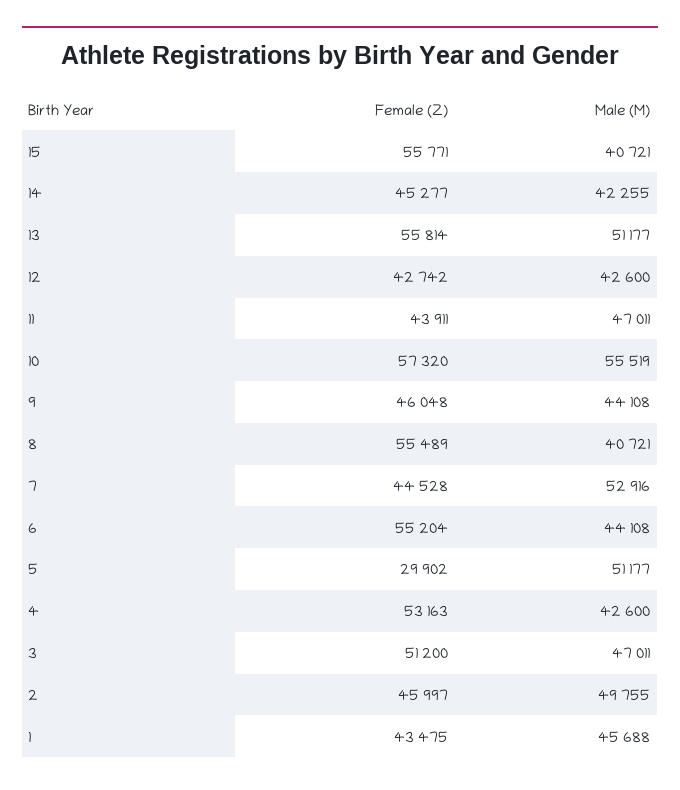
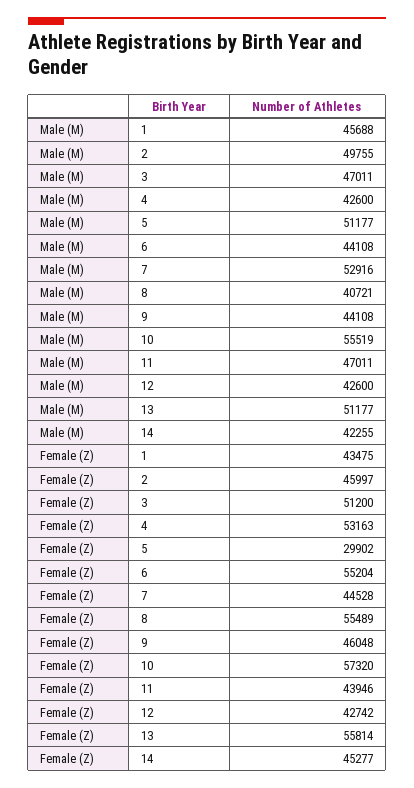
  {
    "Female (Z)": {
-     "15": 55771,
      "14": 45277,
      "13": 55814,
      "12": 42742,
-     "11": 43911,
+     "11": 43946,
      "10": 57320,
      "9": 46048,
      "8": 55489,
      "7": 44528,
      "6": 55204,
      "5": 29902,
      "4": 53163,
      "3": 51200,
      "2": 45997,
      "1": 43475
    },
    "Male (M)": {
-     "15": 40721,
      "14": 42255,
      "13": 51177,
      "12": 42600,
      "11": 47011,
      "10": 55519,
      "9": 44108,
      "8": 40721,
      "7": 52916,
      "6": 44108,
      "5": 51177,
      "4": 42600,
      "3": 47011,
      "2": 49755,
      "1": 45688
    }
  }

